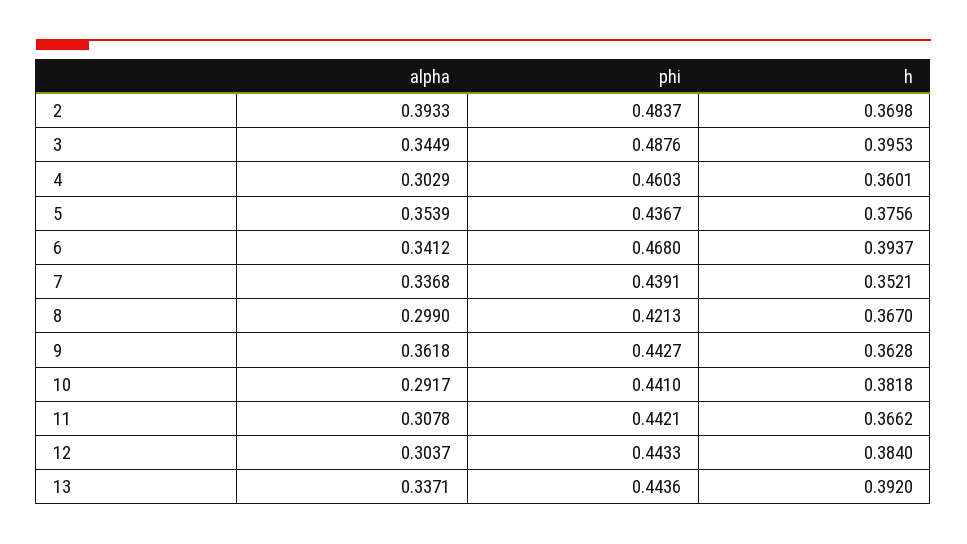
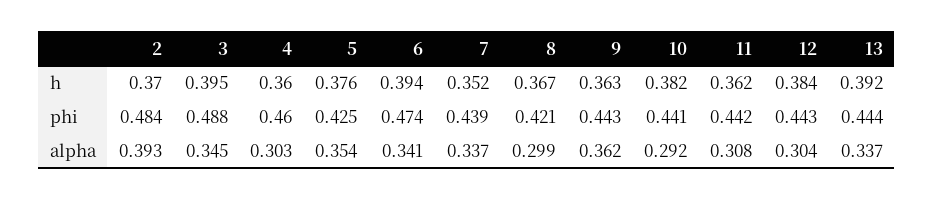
  {
    "alpha": {
      "2": 0.3933,
      "3": 0.3449,
      "4": 0.3029,
      "5": 0.3539,
      "6": 0.3412,
      "7": 0.3368,
      "8": 0.299,
      "9": 0.3618,
      "10": 0.2917,
      "11": 0.3078,
      "12": 0.3037,
      "13": 0.3371
    },
    "phi": {
      "2": 0.4837,
      "3": 0.4876,
      "4": 0.4603,
-     "5": 0.4367,
+     "5": 0.425,
-     "6": 0.468,
+     "6": 0.474,
      "7": 0.4391,
      "8": 0.4213,
      "9": 0.4427,
      "10": 0.441,
      "11": 0.4421,
      "12": 0.4433,
      "13": 0.4436
    },
    "h": {
      "2": 0.3698,
      "3": 0.3953,
      "4": 0.3601,
      "5": 0.3756,
      "6": 0.3937,
      "7": 0.3521,
      "8": 0.367,
      "9": 0.3628,
      "10": 0.3818,
-     "11": 0.3662,
+     "11": 0.362,
      "12": 0.384,
      "13": 0.392
    }
  }

